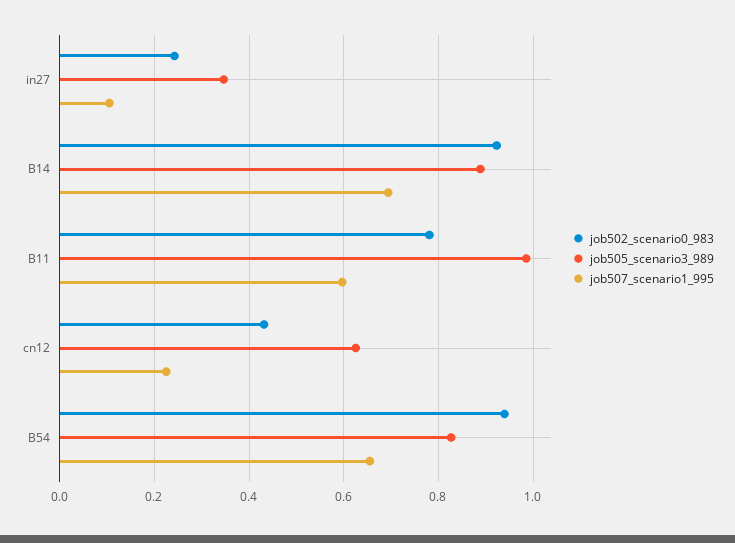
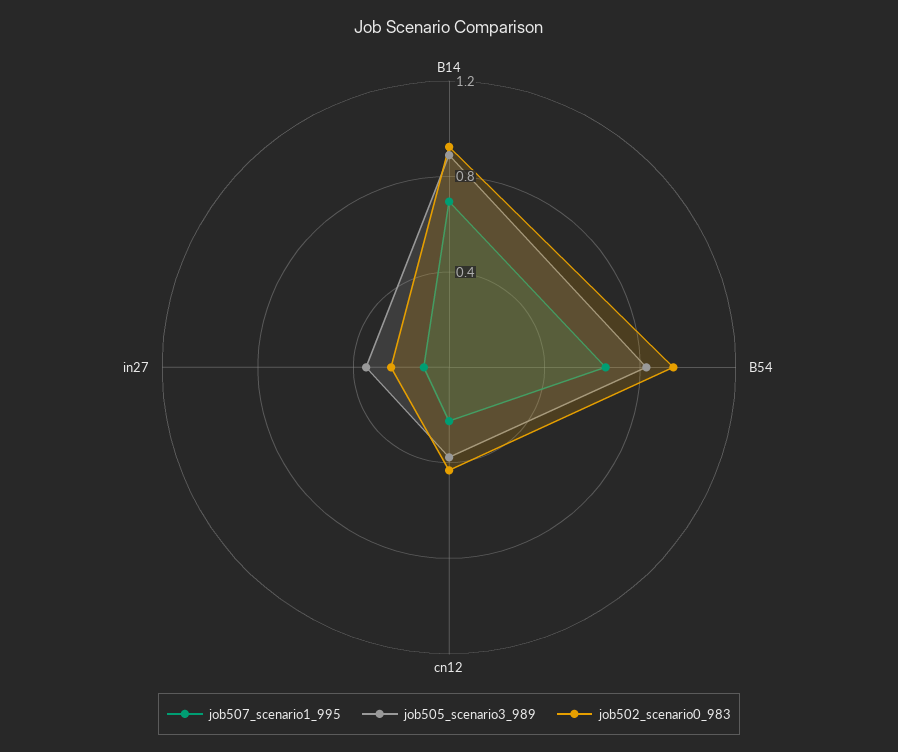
  {
    "job502_scenario0_983": {
      "in27": 0.24,
      "B14": 0.92,
-     "B11": 0.78,
      "cn12": 0.44,
      "B54": 0.94
    },
    "job505_scenario3_989": {
      "in27": 0.34,
      "B14": 0.88,
-     "B11": 0.98,
-     "cn12": 0.62,
+     "cn12": 0.4,
      "B54": 0.82
    },
    "job507_scenario1_995": {
      "in27": 0.1,
      "B14": 0.7,
-     "B11": 0.6,
      "cn12": 0.22,
      "B54": 0.66
    }
  }

